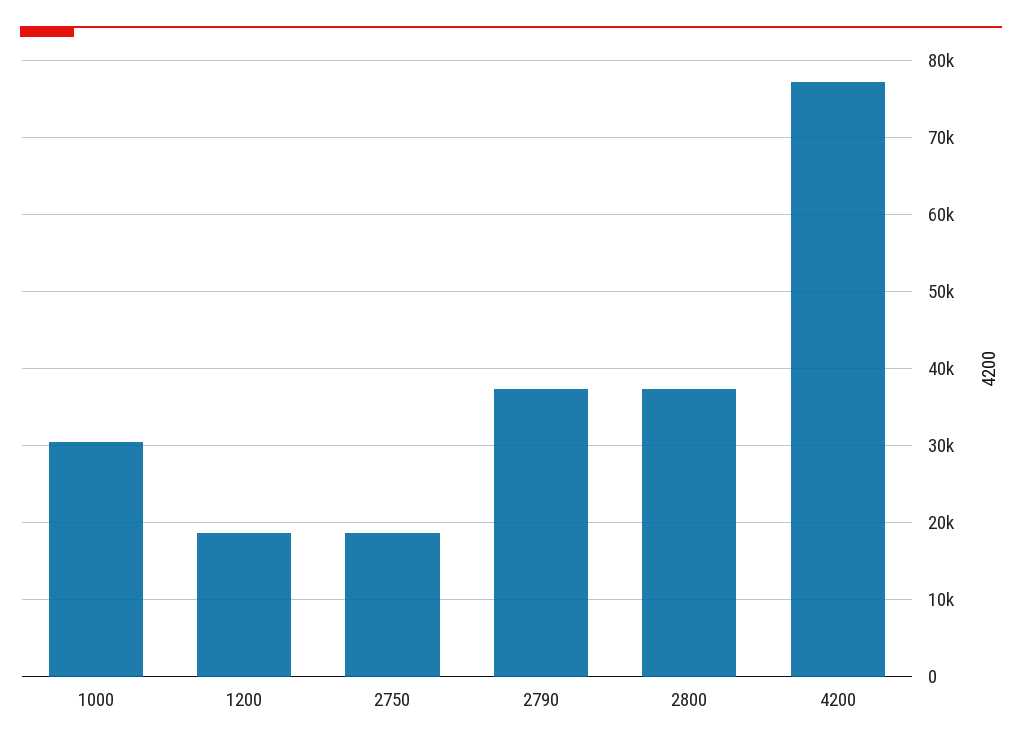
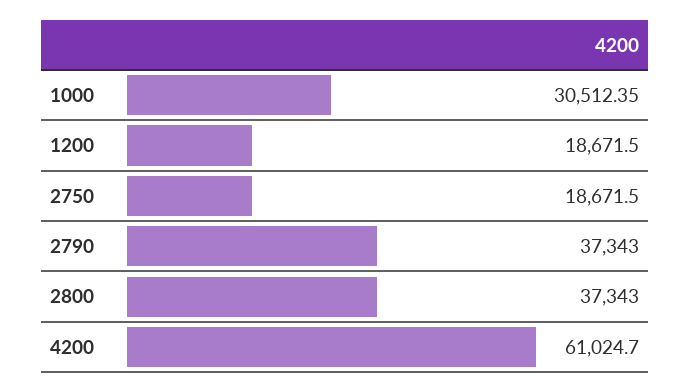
  {
    "1000": 30512.35,
    "1200": 18671.5,
    "2750": 18671.5,
    "2790": 37343,
    "2800": 37343,
-   "4200": 77000
+   "4200": 61024.7
  }

